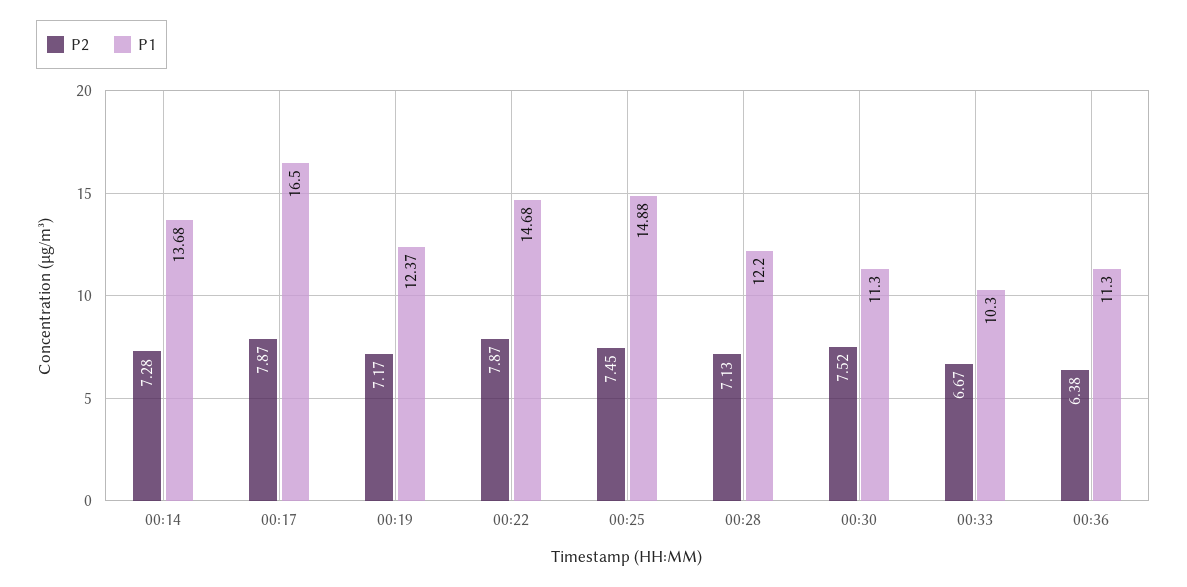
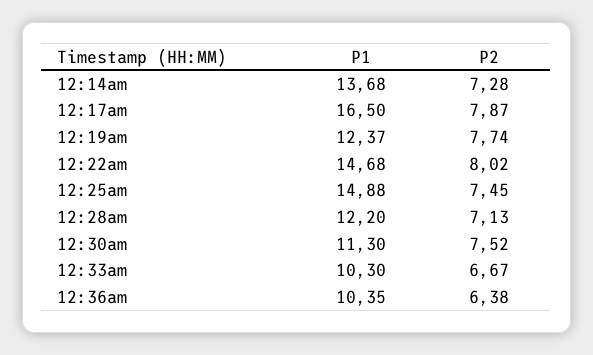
  {
    "P2": {
      "00:14": 7.28,
      "00:17": 7.87,
-     "00:19": 7.17,
+     "00:19": 7.74,
-     "00:22": 7.87,
+     "00:22": 8.02,
      "00:25": 7.45,
      "00:28": 7.13,
      "00:30": 7.52,
      "00:33": 6.67,
      "00:36": 6.38
    },
    "P1": {
      "00:14": 13.68,
      "00:17": 16.5,
      "00:19": 12.37,
      "00:22": 14.68,
      "00:25": 14.88,
      "00:28": 12.2,
      "00:30": 11.3,
      "00:33": 10.3,
-     "00:36": 11.3
+     "00:36": 10.35
    }
  }

